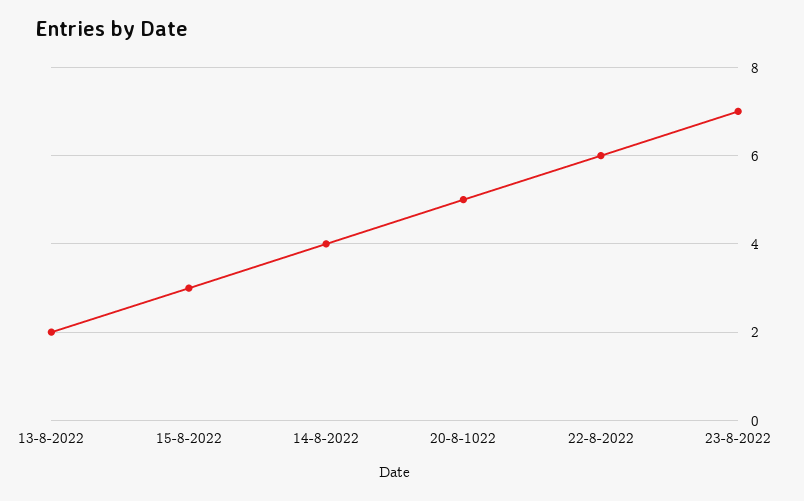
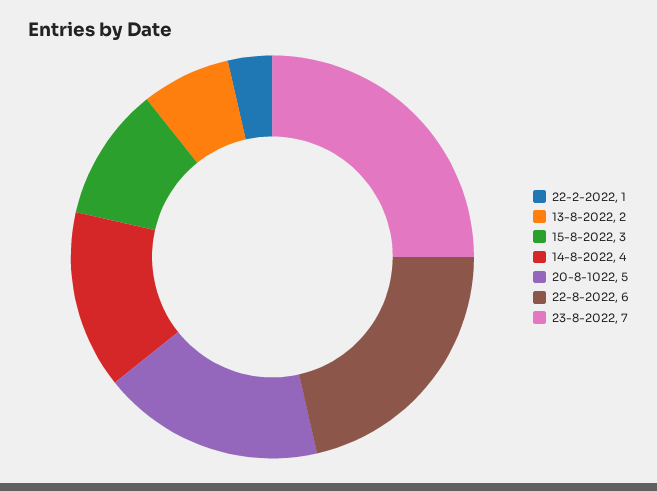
  {
    "13-8-2022": 2,
    "15-8-2022": 3,
    "14-8-2022": 4,
    "20-8-1022": 5,
    "22-8-2022": 6,
-   "23-8-2022": 7
+   "23-8-2022": 7,
+   "22-2-2022": 1
  }

